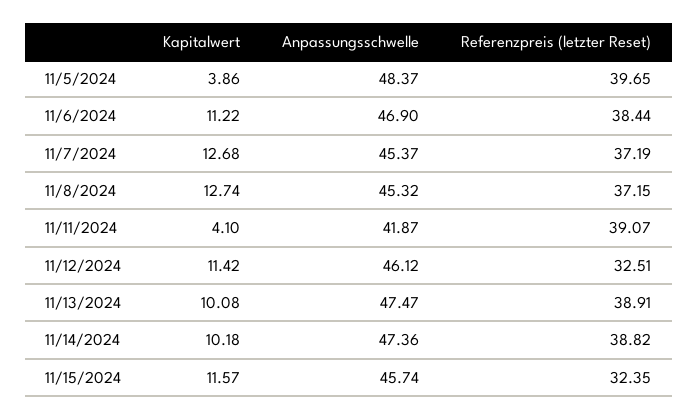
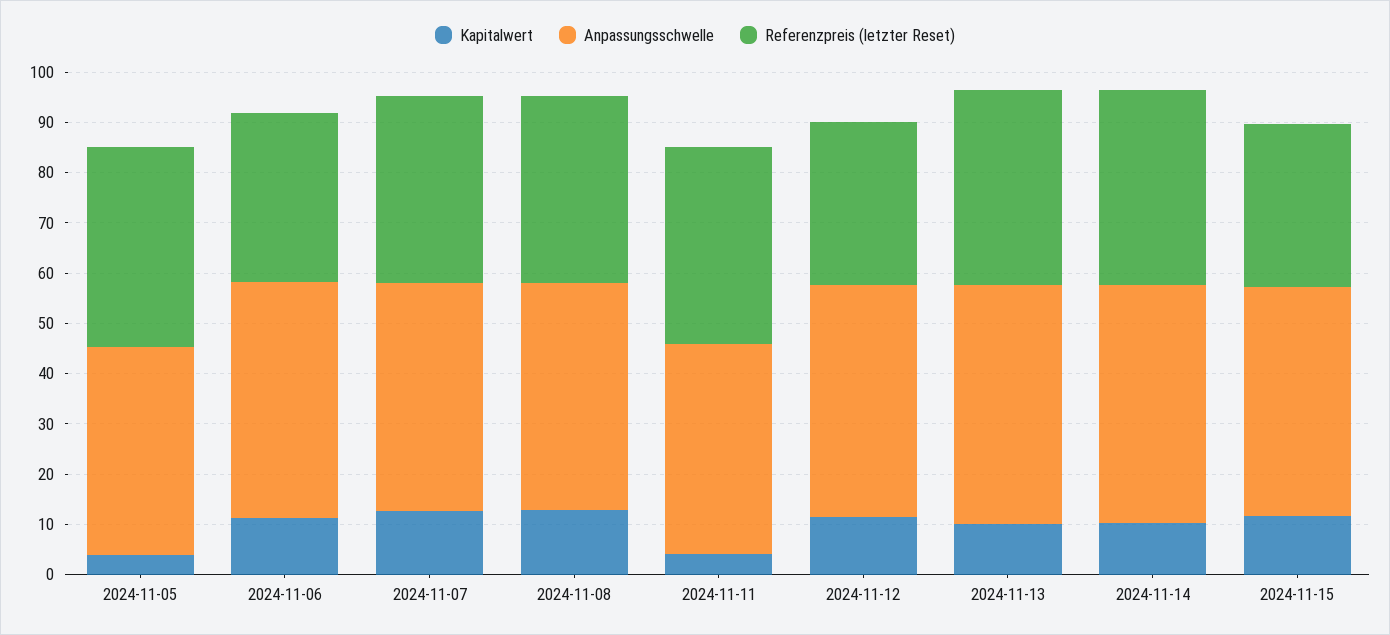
  {
    "Kapitalwert": {
      "11/5/2024": 3.86,
      "11/6/2024": 11.22,
      "11/7/2024": 12.68,
      "11/8/2024": 12.74,
      "11/11/2024": 4.1,
      "11/12/2024": 11.42,
      "11/13/2024": 10.08,
      "11/14/2024": 10.18,
      "11/15/2024": 11.57
    },
    "Anpassungsschwelle": {
-     "11/5/2024": 48.37,
+     "11/5/2024": 42,
      "11/6/2024": 46.9,
      "11/7/2024": 45.37,
      "11/8/2024": 45.32,
      "11/11/2024": 41.87,
      "11/12/2024": 46.12,
      "11/13/2024": 47.47,
      "11/14/2024": 47.36,
      "11/15/2024": 45.74
    },
    "Referenzpreis (letzter Reset)": {
      "11/5/2024": 39.65,
-     "11/6/2024": 38.44,
+     "11/6/2024": 34,
      "11/7/2024": 37.19,
      "11/8/2024": 37.15,
      "11/11/2024": 39.07,
      "11/12/2024": 32.51,
      "11/13/2024": 38.91,
      "11/14/2024": 38.82,
      "11/15/2024": 32.35
    }
  }

